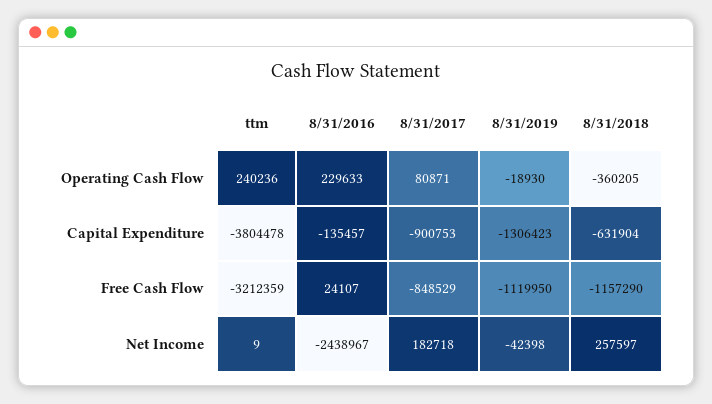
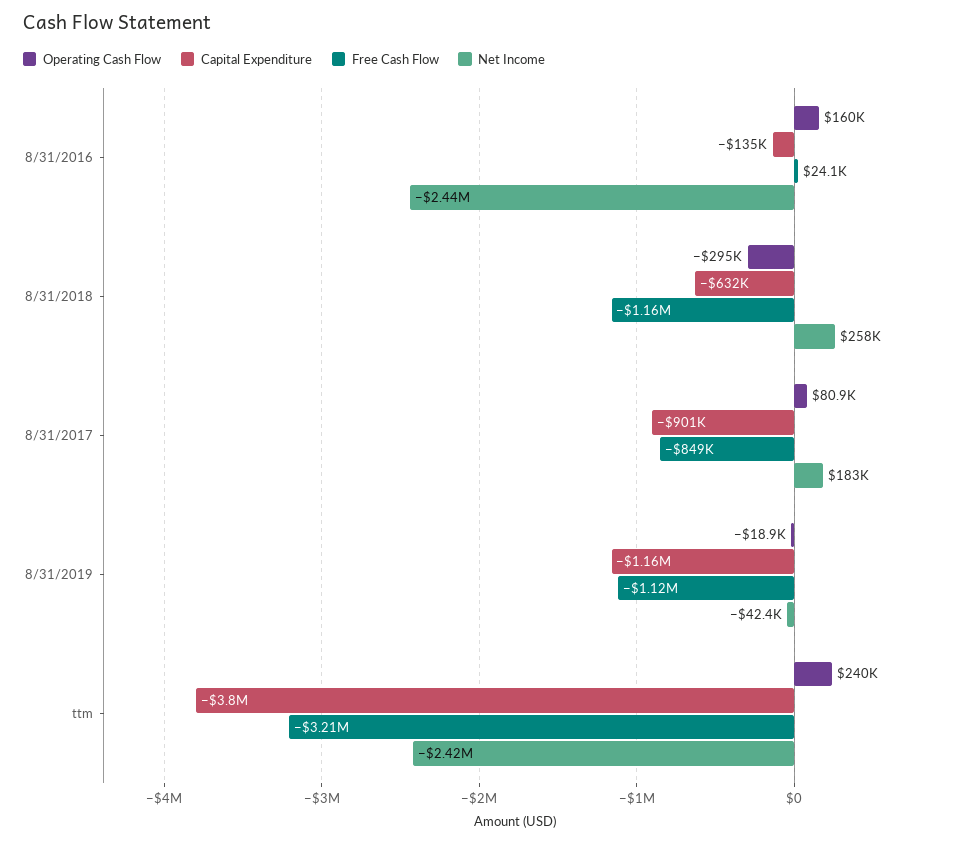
  {
    "Operating Cash Flow": {
      "ttm": 240236,
-     "8/31/2016": 229633,
+     "8/31/2016": 160000,
      "8/31/2017": 80871,
      "8/31/2019": -18930,
-     "8/31/2018": -360205
+     "8/31/2018": -295000
    },
    "Capital Expenditure": {
      "ttm": -3804478,
      "8/31/2016": -135457,
      "8/31/2017": -900753,
-     "8/31/2019": -1306423,
+     "8/31/2019": -1160000,
      "8/31/2018": -631904
    },
    "Free Cash Flow": {
      "ttm": -3212359,
      "8/31/2016": 24107,
      "8/31/2017": -848529,
      "8/31/2019": -1119950,
      "8/31/2018": -1157290
    },
    "Net Income": {
-     "ttm": 9,
+     "ttm": -2420000,
      "8/31/2016": -2438967,
      "8/31/2017": 182718,
      "8/31/2019": -42398,
      "8/31/2018": 257597
    }
  }

